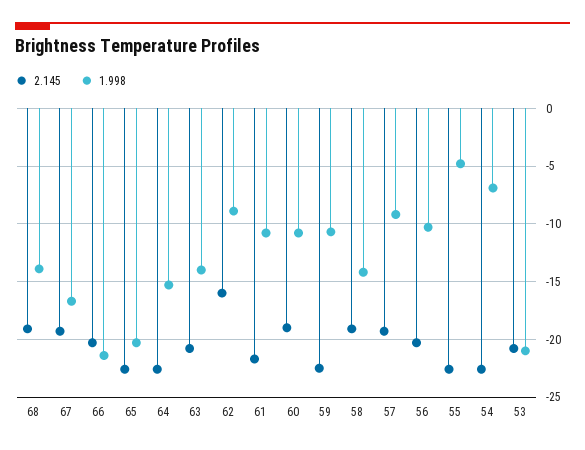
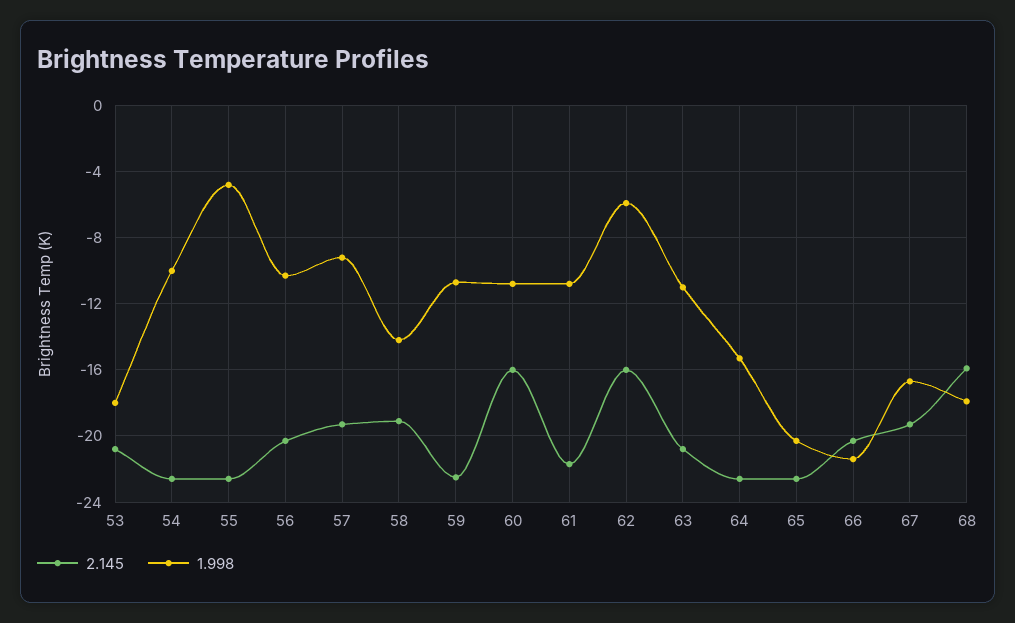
  {
    "2.145": {
-     "68": -19,
+     "68": -16,
      "67": -19.5,
      "66": -20.5,
      "65": -22.5,
      "64": -22.5,
      "63": -21,
      "62": -16,
      "61": -21.5,
-     "60": -19,
+     "60": -16,
      "59": -22.5,
      "58": -19,
      "57": -19.5,
      "56": -20.5,
      "55": -22.5,
      "54": -22.5,
      "53": -21
    },
    "1.998": {
-     "68": -14,
+     "68": -18,
      "67": -16.5,
      "66": -21.5,
      "65": -20.5,
      "64": -15.5,
-     "63": -14,
+     "63": -11,
-     "62": -9,
+     "62": -6,
      "61": -11,
      "60": -11,
      "59": -10.5,
      "58": -14,
      "57": -9,
      "56": -10.5,
      "55": -5,
-     "54": -7,
+     "54": -10,
-     "53": -21
+     "53": -18
    }
  }

